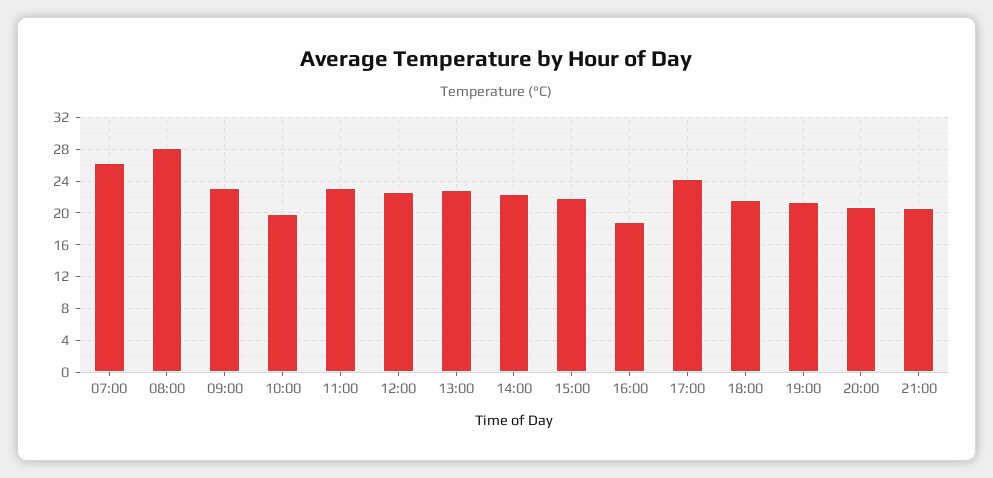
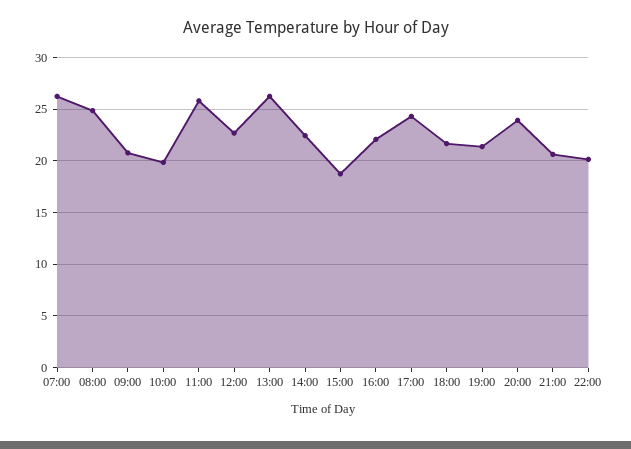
  {
    "07:00": 26,
-   "08:00": 28,
+   "08:00": 25,
-   "09:00": 23,
+   "09:00": 21,
    "10:00": 20,
-   "11:00": 23,
+   "11:00": 26,
    "12:00": 23,
-   "13:00": 23,
+   "13:00": 26,
    "14:00": 22,
-   "15:00": 22,
+   "15:00": 19,
-   "16:00": 19,
+   "16:00": 22,
    "17:00": 24,
    "18:00": 22,
    "19:00": 21,
-   "20:00": 21,
+   "20:00": 24,
-   "21:00": 21
+   "21:00": 21,
+   "22:00": 20
  }

